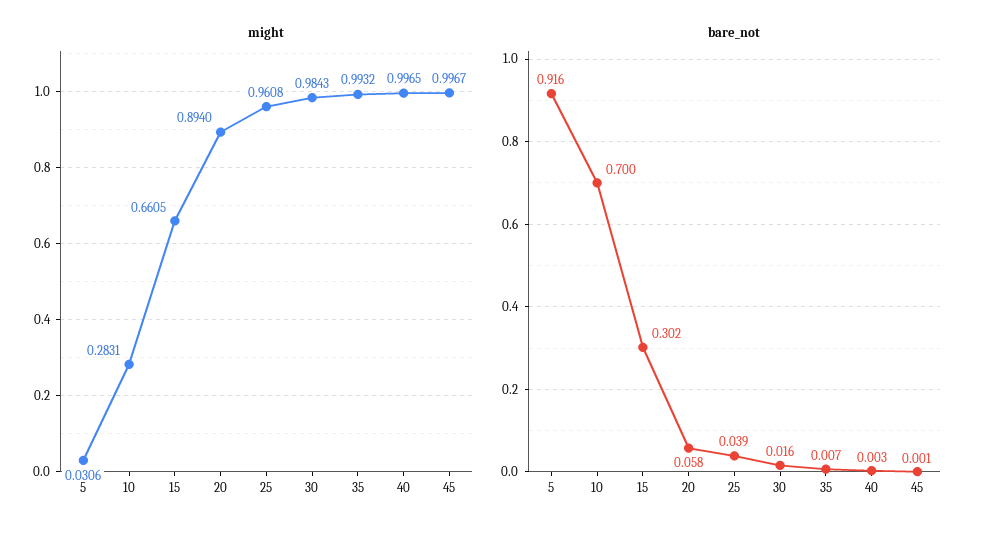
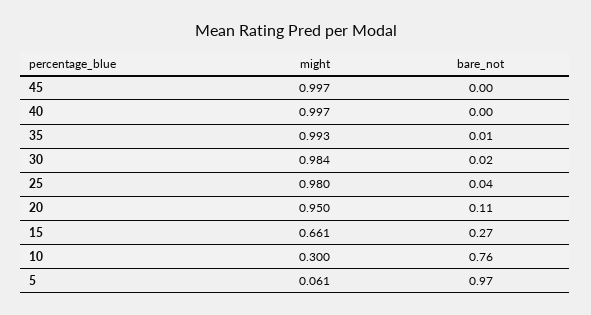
  {
    "might": {
-     "5": 0.0306,
+     "5": 0.061,
-     "10": 0.2831,
+     "10": 0.3,
      "15": 0.6605,
-     "20": 0.894,
+     "20": 0.95,
-     "25": 0.9608,
+     "25": 0.98,
      "30": 0.9843,
      "35": 0.9932,
      "40": 0.9965,
      "45": 0.9967
    },
    "bare_not": {
-     "5": 0.916,
+     "5": 0.97,
-     "10": 0.7,
+     "10": 0.76,
-     "15": 0.302,
+     "15": 0.27,
-     "20": 0.058,
+     "20": 0.11,
      "25": 0.039,
      "30": 0.016,
      "35": 0.007,
      "40": 0.003,
      "45": 0.001
    }
  }

